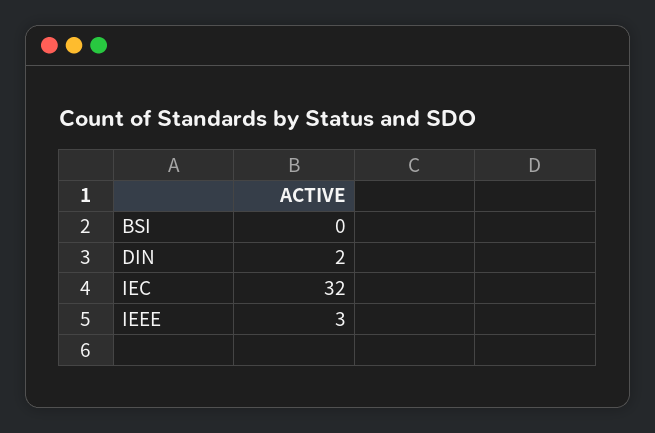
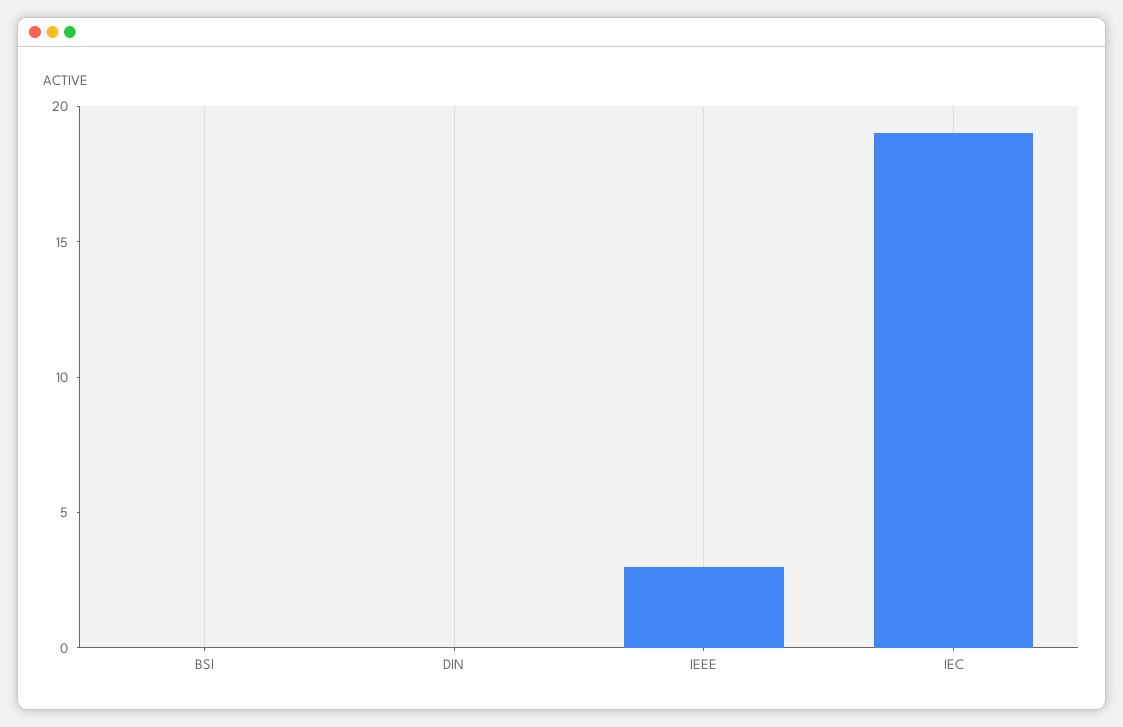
  {
    "BSI": 0,
-   "DIN": 2,
+   "DIN": 0,
-   "IEC": 32,
+   "IEC": 19,
    "IEEE": 3
  }

